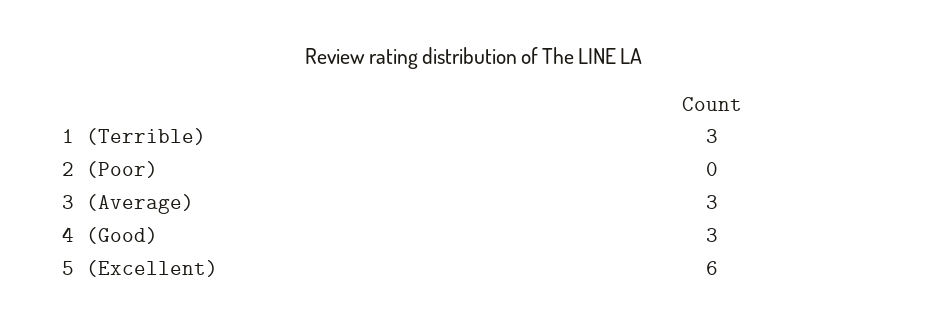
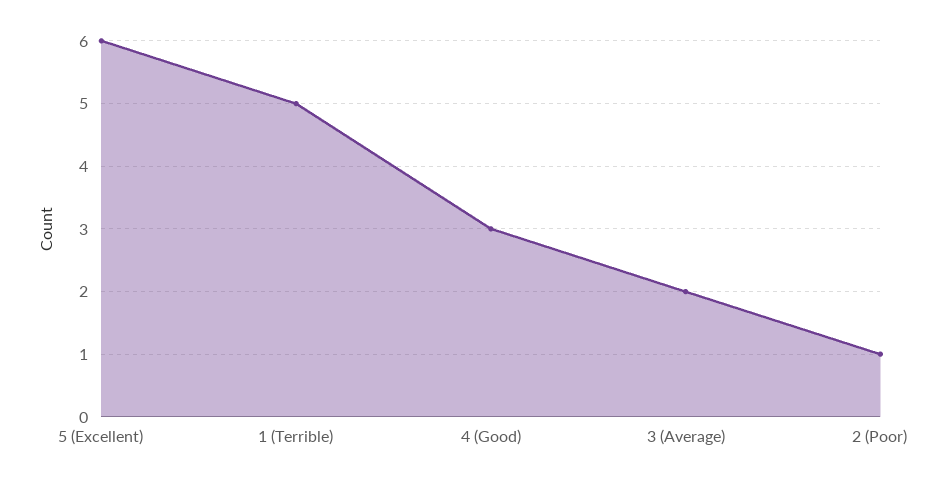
  {
-   "1 (Terrible)": 3,
+   "1 (Terrible)": 5,
-   "2 (Poor)": 0,
+   "2 (Poor)": 1,
-   "3 (Average)": 3,
+   "3 (Average)": 2,
    "4 (Good)": 3,
    "5 (Excellent)": 6
  }

